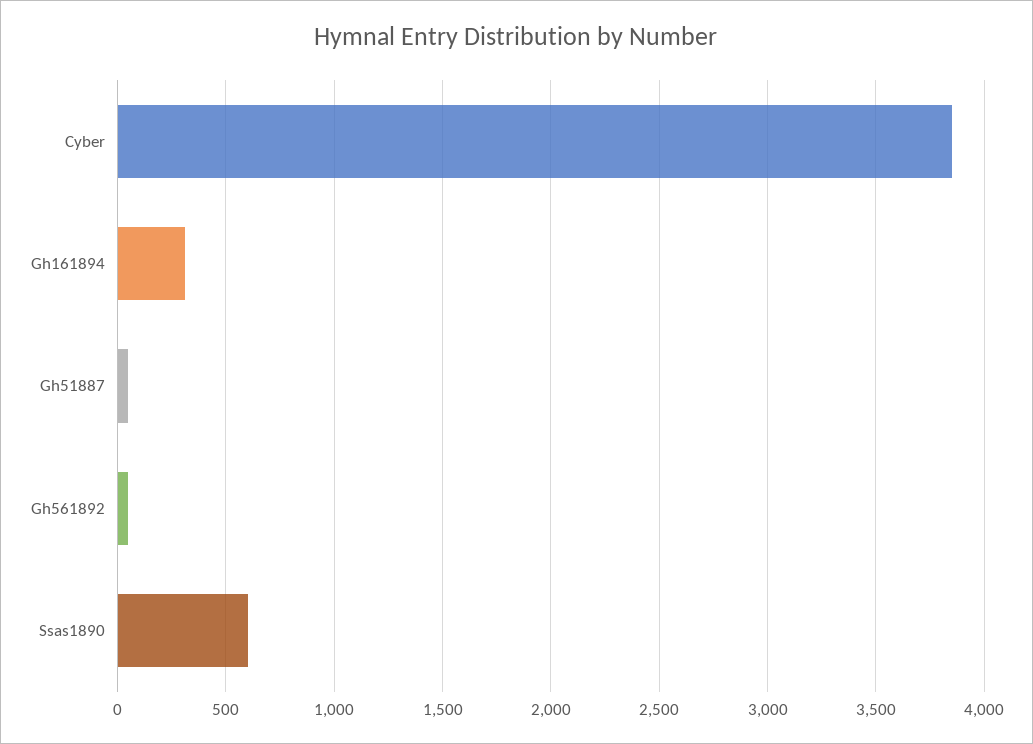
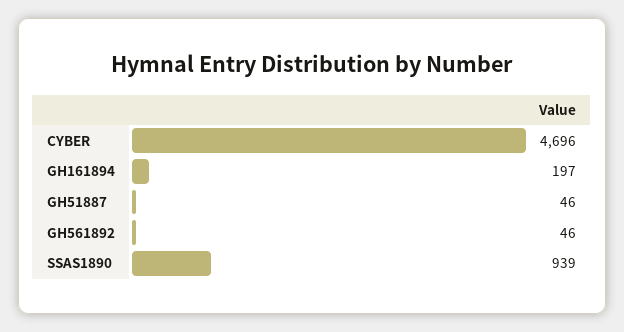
  {
-   "Cyber": 3850,
+   "Cyber": 4696,
-   "Gh161894": 300,
+   "Gh161894": 197,
    "Gh51887": 46,
    "Gh561892": 46,
-   "Ssas1890": 600
+   "Ssas1890": 939
  }

